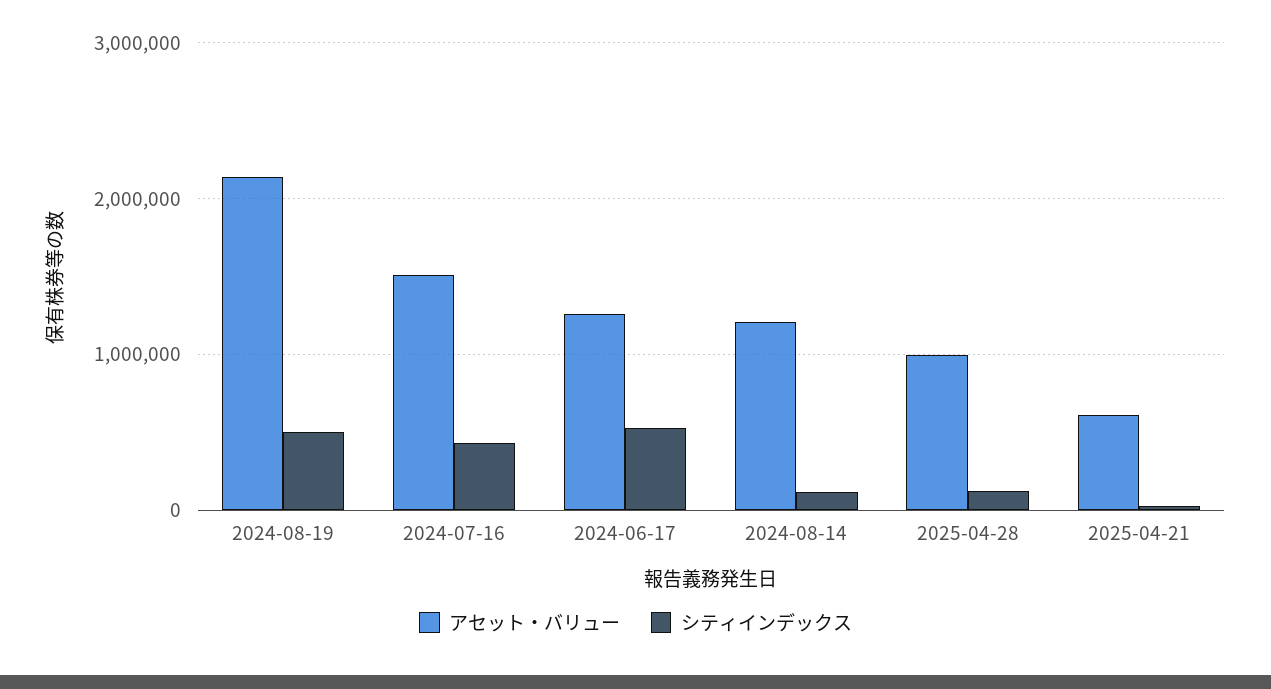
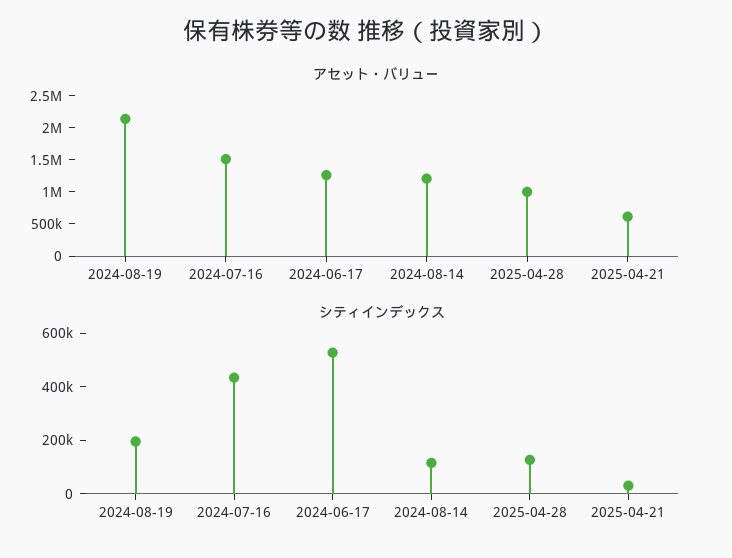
  {
    "アセット・バリュー": {
      "2024-08-19": 2100000,
      "2024-07-16": 1500000,
      "2024-06-17": 1300000,
      "2024-08-14": 1200000,
      "2025-04-28": 1000000,
      "2025-04-21": 600000
    },
    "シティインデックス": {
-     "2024-08-19": 500000,
+     "2024-08-19": 200000,
      "2024-07-16": 450000,
      "2024-06-17": 550000,
      "2024-08-14": 100000,
      "2025-04-28": 150000,
      "2025-04-21": 50000
    }
  }

